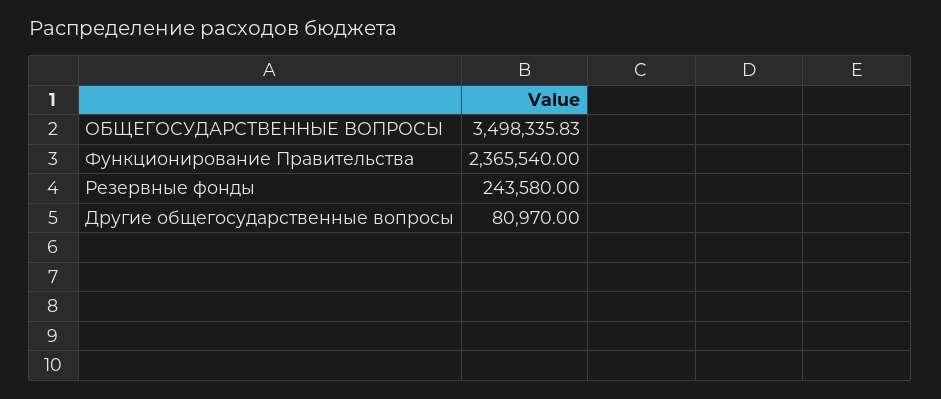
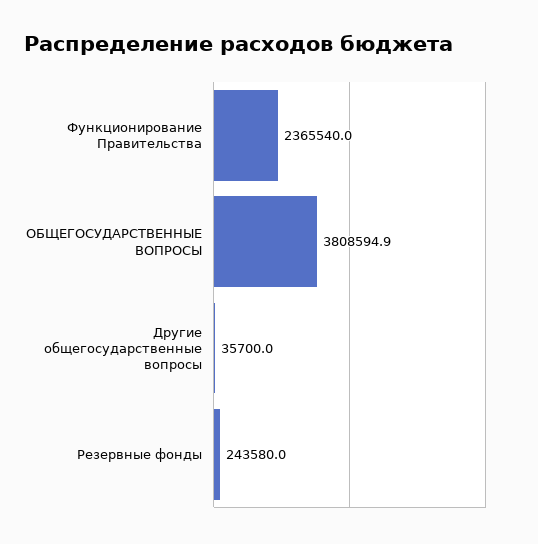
  {
-   "ОБЩЕГОСУДАРСТВЕННЫЕ ВОПРОСЫ": 3498335.83,
+   "ОБЩЕГОСУДАРСТВЕННЫЕ ВОПРОСЫ": 3808594.9,
    "Функционирование Правительства": 2365540,
    "Резервные фонды": 243580,
-   "Другие общегосударственные вопросы": 80970
+   "Другие общегосударственные вопросы": 35700
  }

